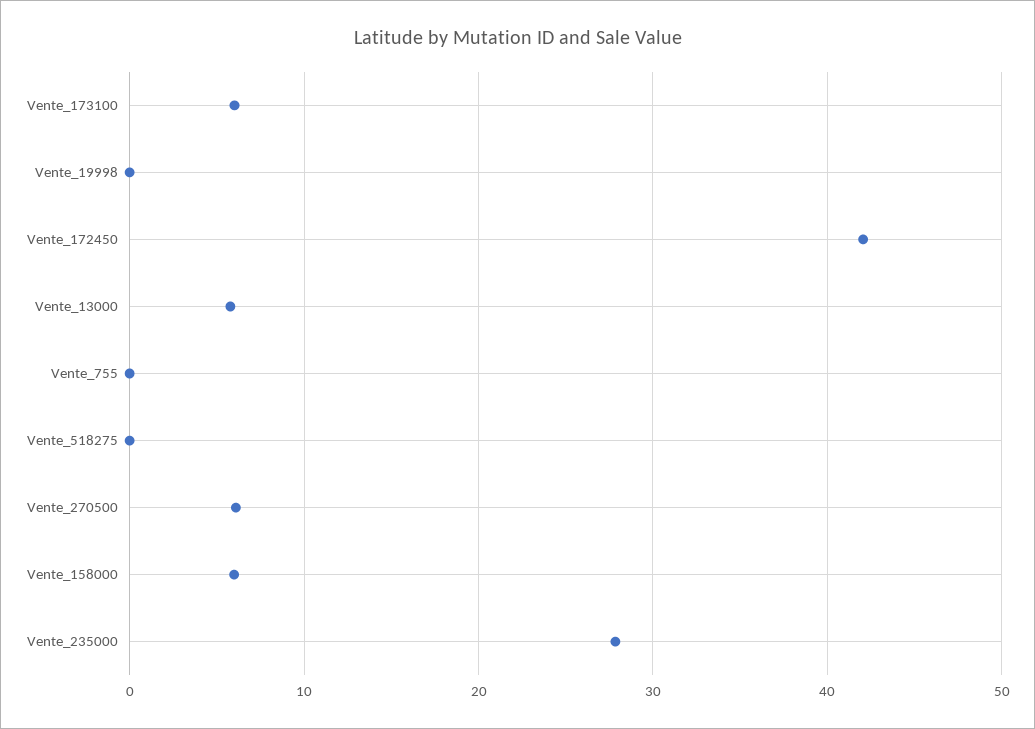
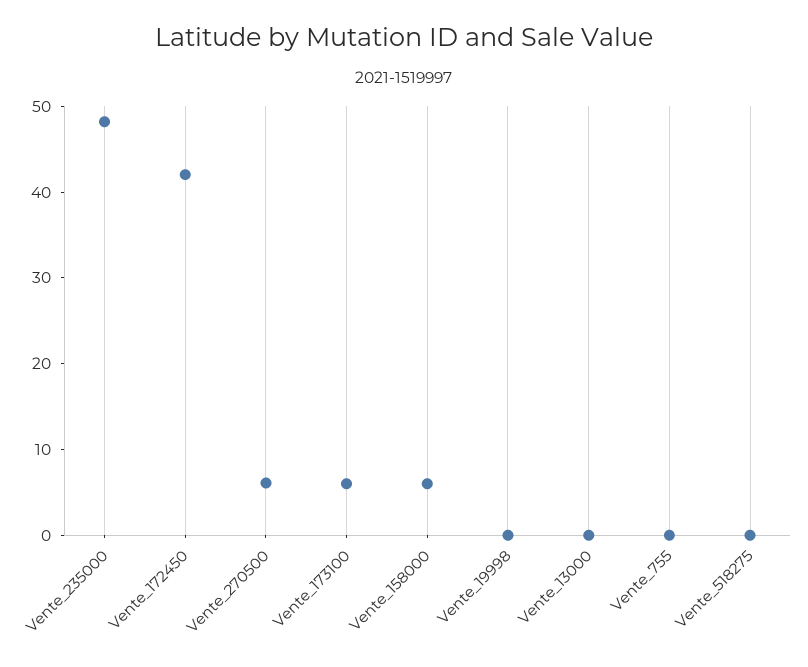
  {
    "Vente_173100": 6,
    "Vente_19998": 0,
    "Vente_172450": 42,
-   "Vente_13000": 6,
+   "Vente_13000": 0,
    "Vente_755": 0,
    "Vente_518275": 0,
    "Vente_270500": 6,
    "Vente_158000": 6,
-   "Vente_235000": 28
+   "Vente_235000": 48
  }

